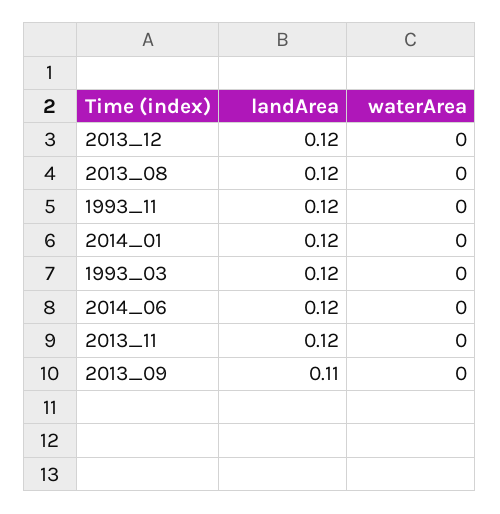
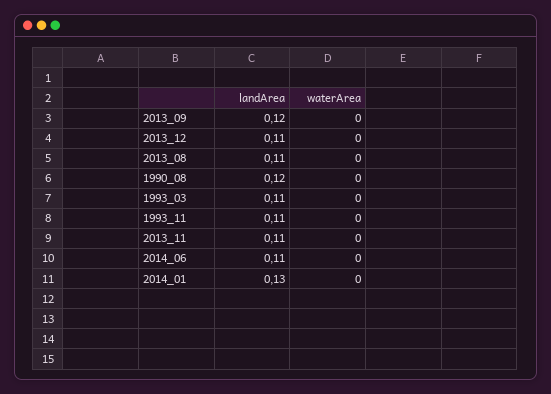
  {
    "landArea": {
-     "2013_12": 0.12,
+     "2013_12": 0.11,
-     "2013_08": 0.12,
+     "2013_08": 0.11,
-     "1993_11": 0.12,
+     "1993_11": 0.11,
-     "2014_01": 0.12,
+     "2014_01": 0.13,
-     "1993_03": 0.12,
+     "1993_03": 0.11,
-     "2014_06": 0.12,
+     "2014_06": 0.11,
-     "2013_11": 0.12,
+     "2013_11": 0.11,
-     "2013_09": 0.11
+     "2013_09": 0.12,
+     "1990_08": 0.12
    },
    "waterArea": {
      "2013_12": 0,
      "2013_08": 0,
      "1993_11": 0,
      "2014_01": 0,
      "1993_03": 0,
      "2014_06": 0,
      "2013_11": 0,
-     "2013_09": 0
+     "2013_09": 0,
+     "1990_08": 0
    }
  }

